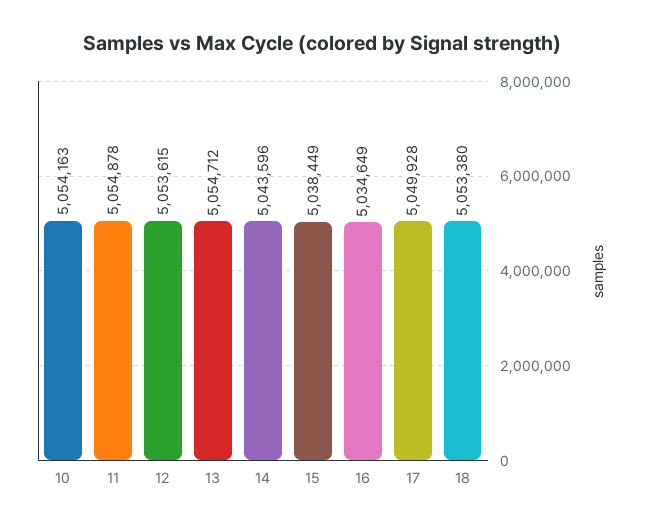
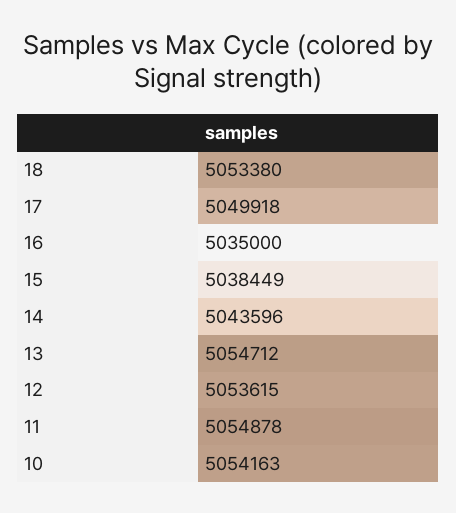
  {
    "10": 5054163,
    "11": 5054878,
    "12": 5053615,
    "13": 5054712,
    "14": 5043596,
    "15": 5038449,
-   "16": 5034649,
+   "16": 5035000,
-   "17": 5049928,
+   "17": 5049918,
    "18": 5053380
  }

